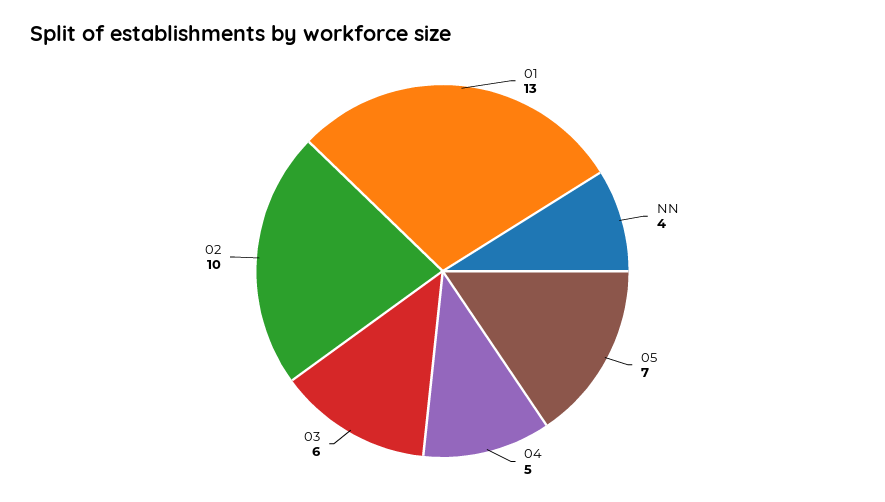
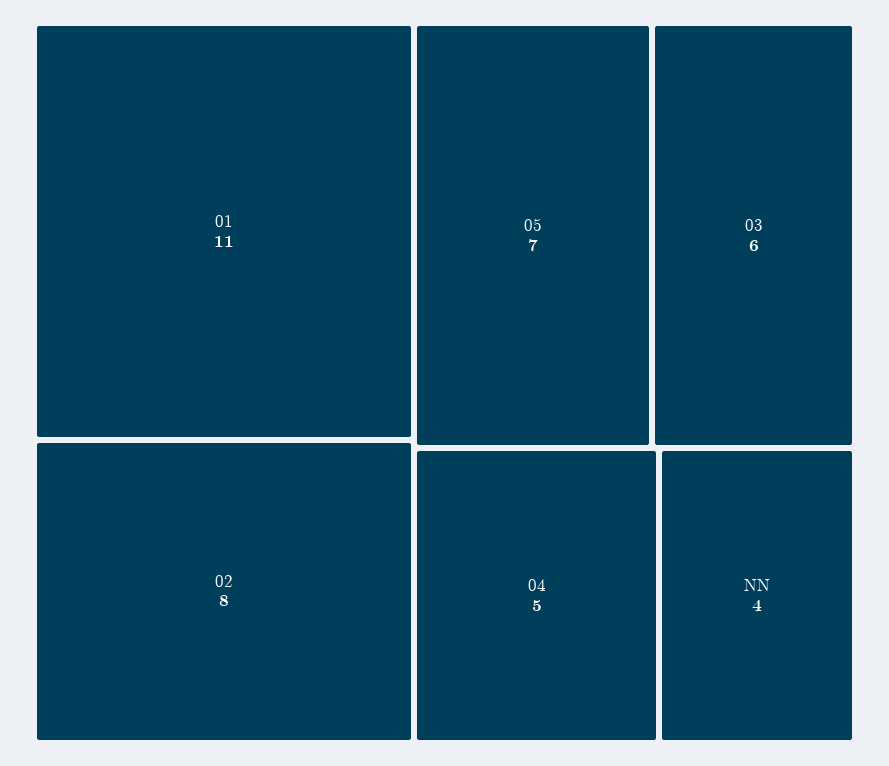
  {
-   "01": 13,
+   "01": 11,
    "NN": 4,
    "05": 7,
    "04": 5,
    "03": 6,
-   "02": 10
+   "02": 8
  }

